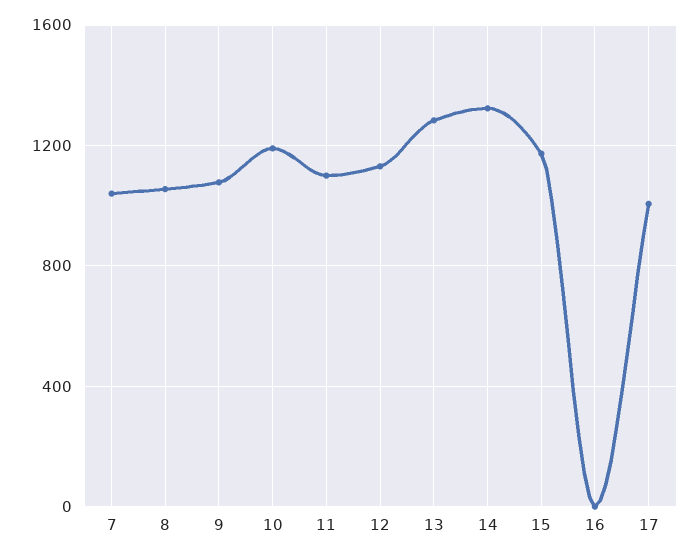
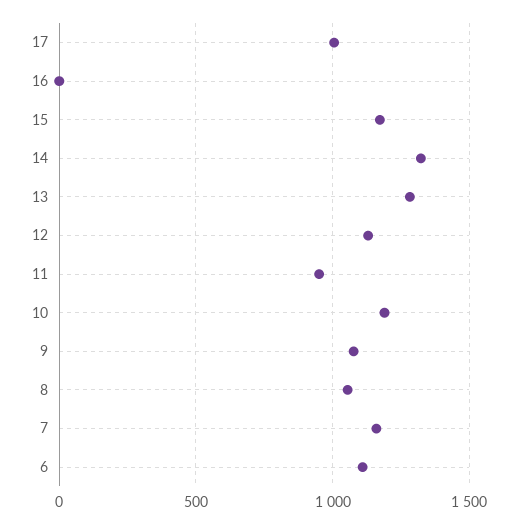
  {
-   "7": 1050,
+   "7": 1150,
    "8": 1050,
    "9": 1100,
    "10": 1200,
-   "11": 1100,
+   "11": 950,
    "12": 1150,
    "13": 1300,
    "14": 1300,
    "15": 1150,
    "16": 0,
-   "17": 1000
+   "17": 1000,
+   "6": 1100
  }

